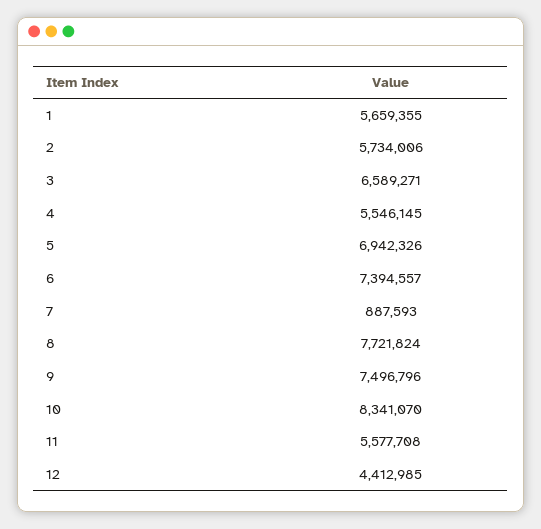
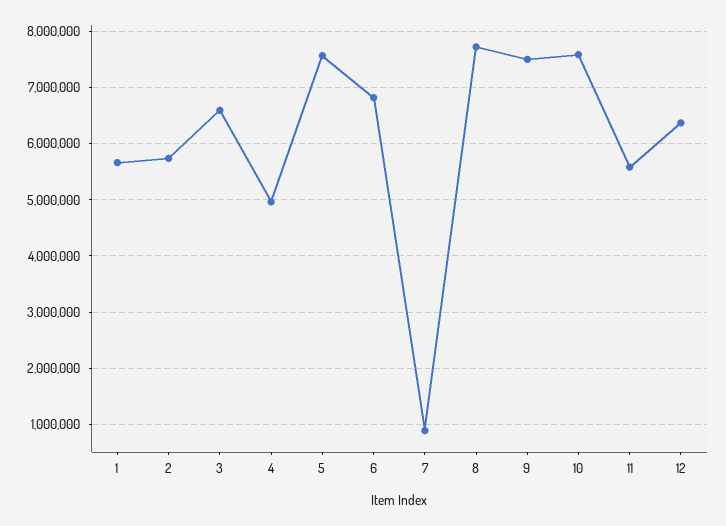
  {
    "1": 5659355,
    "2": 5734006,
    "3": 6589271,
-   "4": 5546145,
+   "4": 5000000,
-   "5": 6942326,
+   "5": 7600000,
-   "6": 7394557,
+   "6": 6800000,
    "7": 887593,
    "8": 7721824,
    "9": 7496796,
-   "10": 8341070,
+   "10": 7600000,
    "11": 5577708,
-   "12": 4412985
+   "12": 6400000
  }

